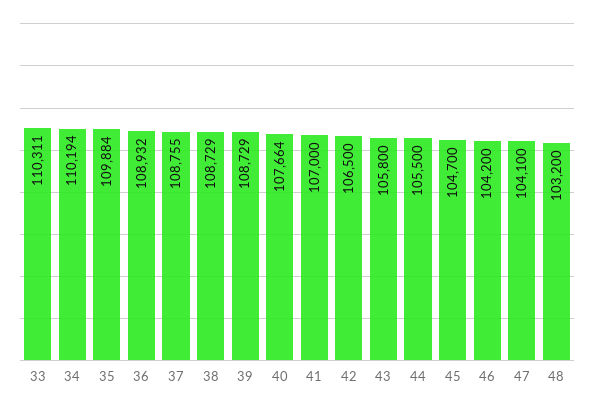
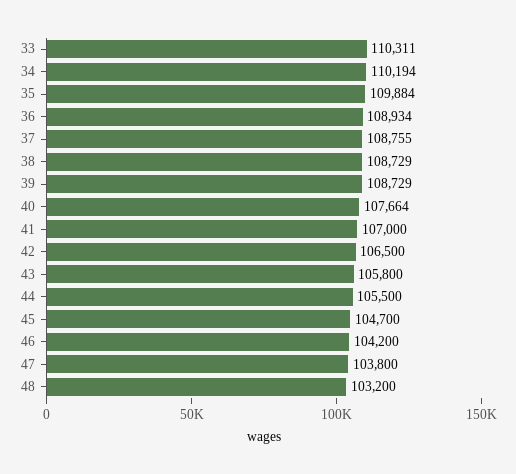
  {
    "33": 110311,
    "34": 110194,
    "35": 109884,
-   "36": 108932,
+   "36": 108934,
    "37": 108755,
    "38": 108729,
    "39": 108729,
    "40": 107664,
    "41": 107000,
    "42": 106500,
    "43": 105800,
    "44": 105500,
    "45": 104700,
    "46": 104200,
-   "47": 104100,
+   "47": 103800,
    "48": 103200
  }

